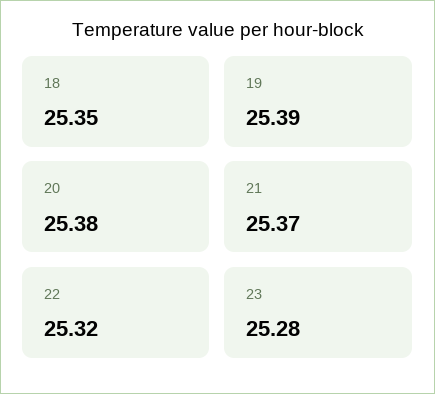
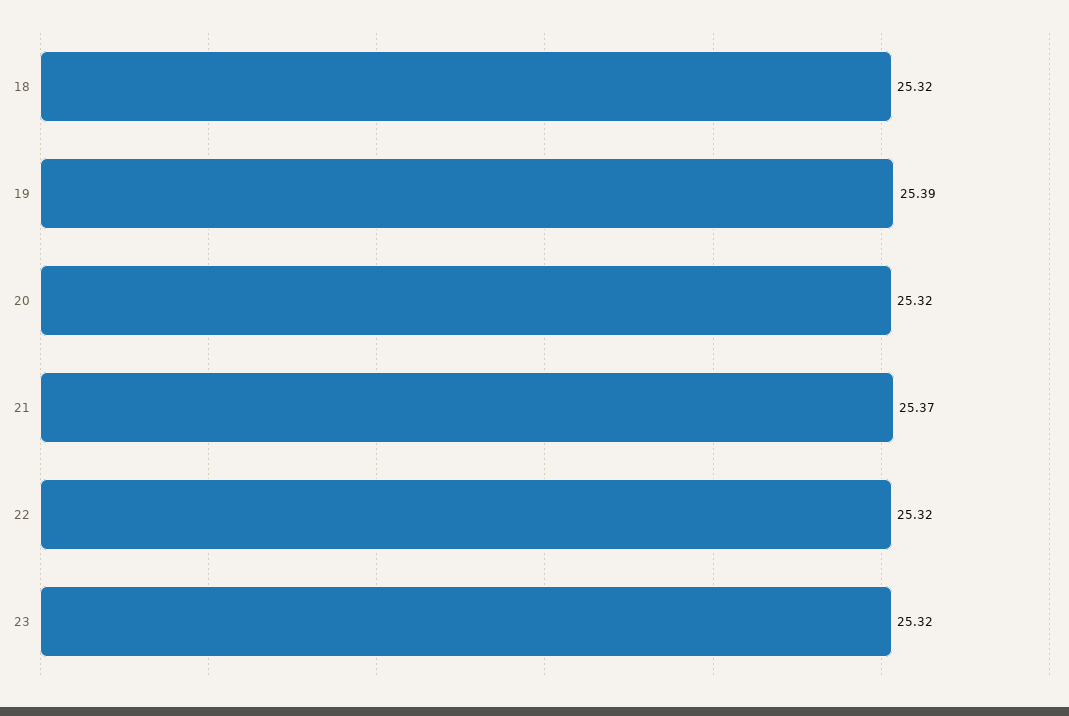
  {
-   "18": 25.35,
+   "18": 25.32,
    "19": 25.39,
-   "20": 25.38,
+   "20": 25.32,
    "21": 25.37,
    "22": 25.32,
-   "23": 25.28
+   "23": 25.32
  }

